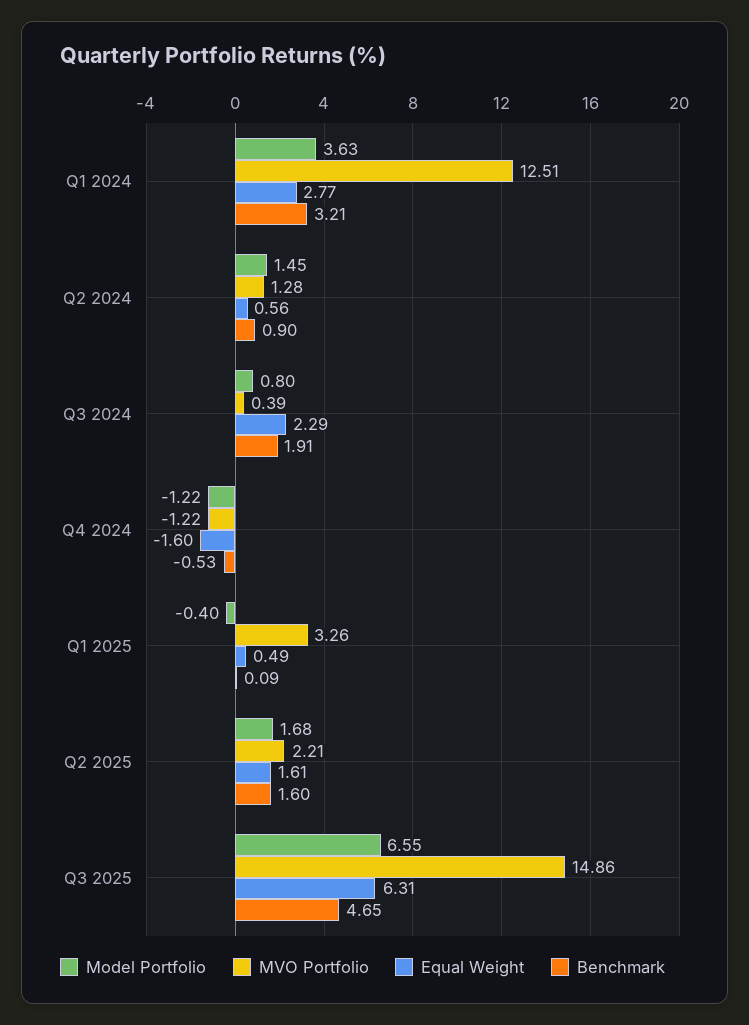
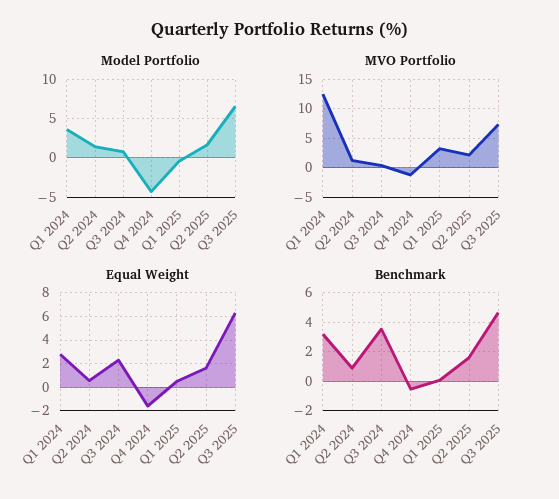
  {
    "Model Portfolio": {
      "Q1 2024": 3.63,
      "Q2 2024": 1.45,
      "Q3 2024": 0.8,
-     "Q4 2024": -1.22,
+     "Q4 2024": -4,
      "Q1 2025": -0.4,
      "Q2 2025": 1.68,
      "Q3 2025": 6.55
    },
    "MVO Portfolio": {
      "Q1 2024": 12.51,
      "Q2 2024": 1.28,
      "Q3 2024": 0.39,
      "Q4 2024": -1.22,
      "Q1 2025": 3.26,
      "Q2 2025": 2.21,
-     "Q3 2025": 14.86
+     "Q3 2025": 7.5
    },
    "Equal Weight": {
      "Q1 2024": 2.77,
      "Q2 2024": 0.56,
      "Q3 2024": 2.29,
      "Q4 2024": -1.6,
      "Q1 2025": 0.49,
      "Q2 2025": 1.61,
      "Q3 2025": 6.31
    },
    "Benchmark": {
      "Q1 2024": 3.21,
      "Q2 2024": 0.9,
-     "Q3 2024": 1.91,
+     "Q3 2024": 3.5,
      "Q4 2024": -0.53,
      "Q1 2025": 0.09,
      "Q2 2025": 1.6,
      "Q3 2025": 4.65
    }
  }

